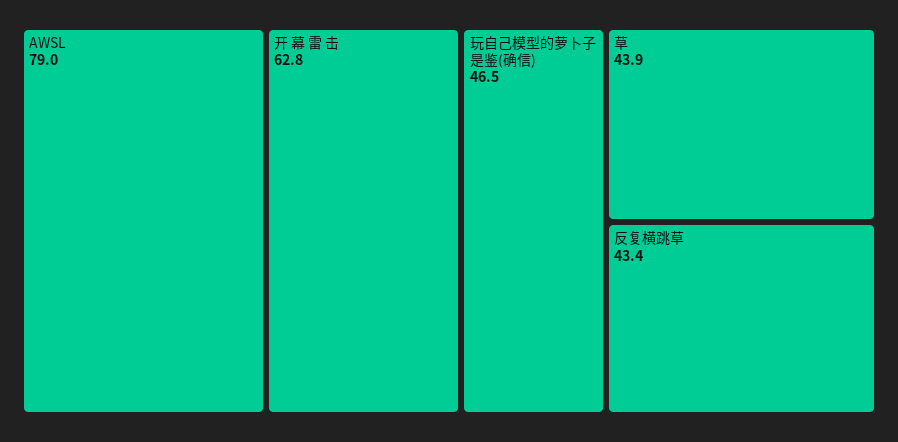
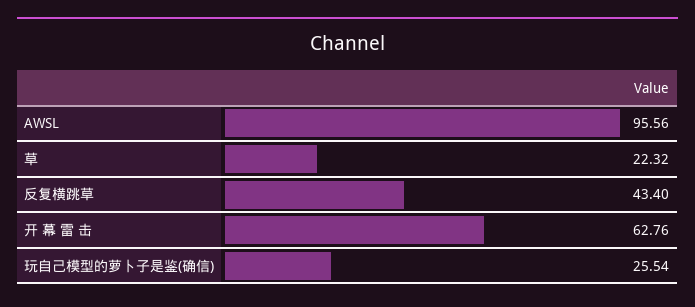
  {
-   "AWSL": 79,
+   "AWSL": 95.56,
    "开 幕 雷 击": 62.76,
-   "玩自己模型的萝卜子是鉴(确信)": 46.5,
+   "玩自己模型的萝卜子是鉴(确信)": 25.54,
-   "草": 43.9,
+   "草": 22.32,
    "反复横跳草": 43.4
  }

